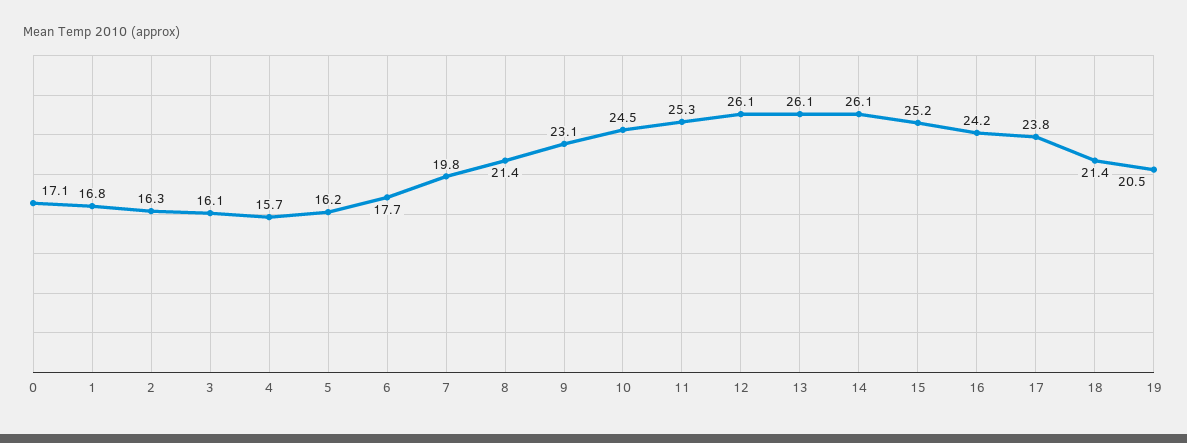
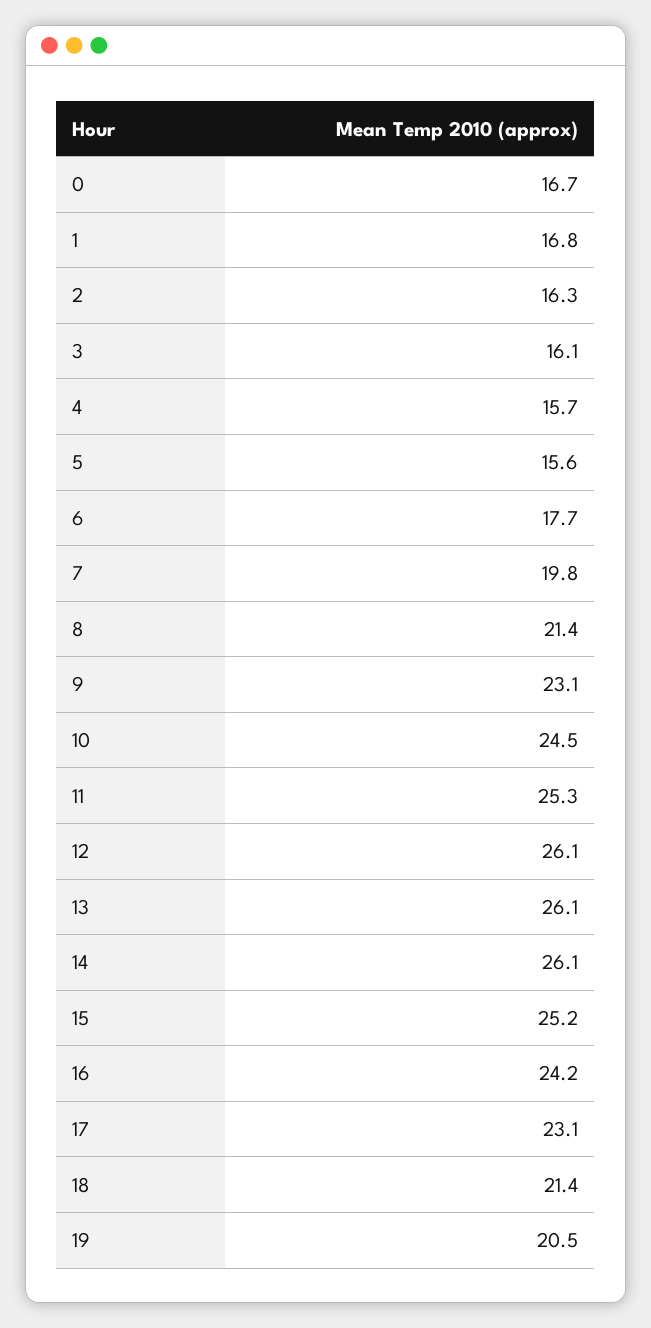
  {
-   "0": 17.1,
+   "0": 16.7,
    "1": 16.8,
    "2": 16.3,
    "3": 16.1,
    "4": 15.7,
-   "5": 16.2,
+   "5": 15.6,
    "6": 17.7,
    "7": 19.8,
    "8": 21.4,
    "9": 23.1,
    "10": 24.5,
    "11": 25.3,
    "12": 26.1,
    "13": 26.1,
    "14": 26.1,
    "15": 25.2,
    "16": 24.2,
-   "17": 23.8,
+   "17": 23.1,
    "18": 21.4,
    "19": 20.5
  }

